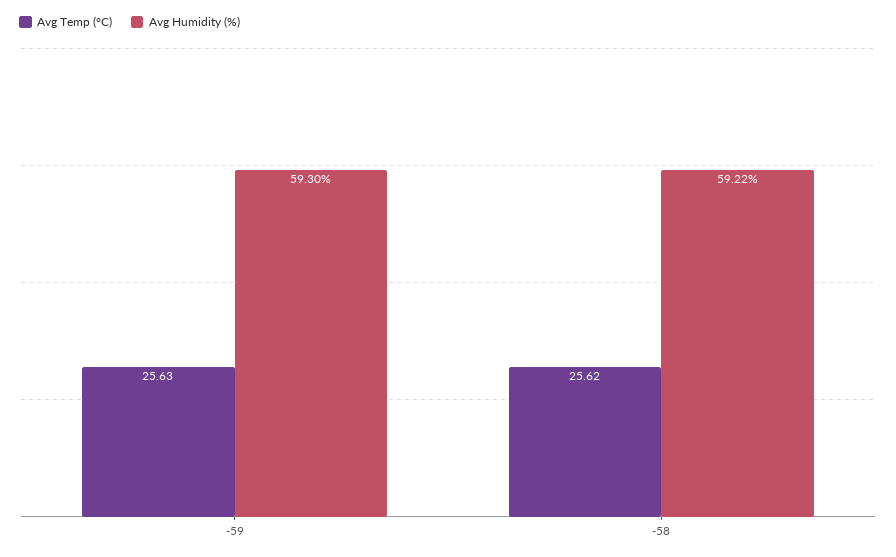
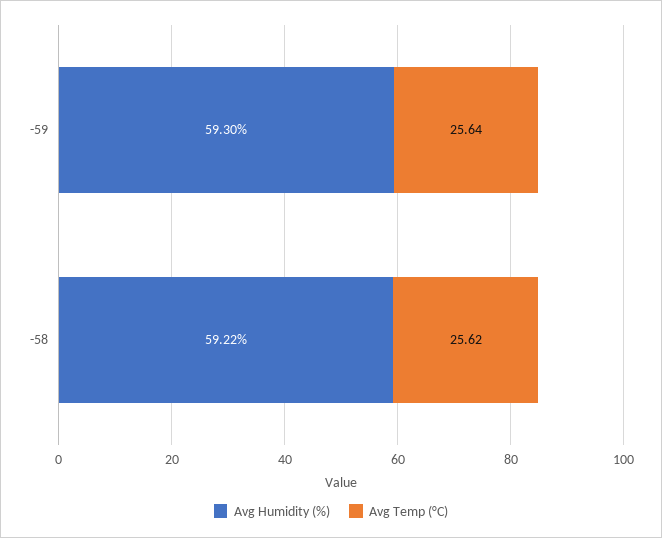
  {
    "Avg Temp (°C)": {
-     "-59": 25.63,
+     "-59": 25.64,
      "-58": 25.62
    },
    "Avg Humidity (%)": {
      "-59": 59.3,
      "-58": 59.22
    }
  }

